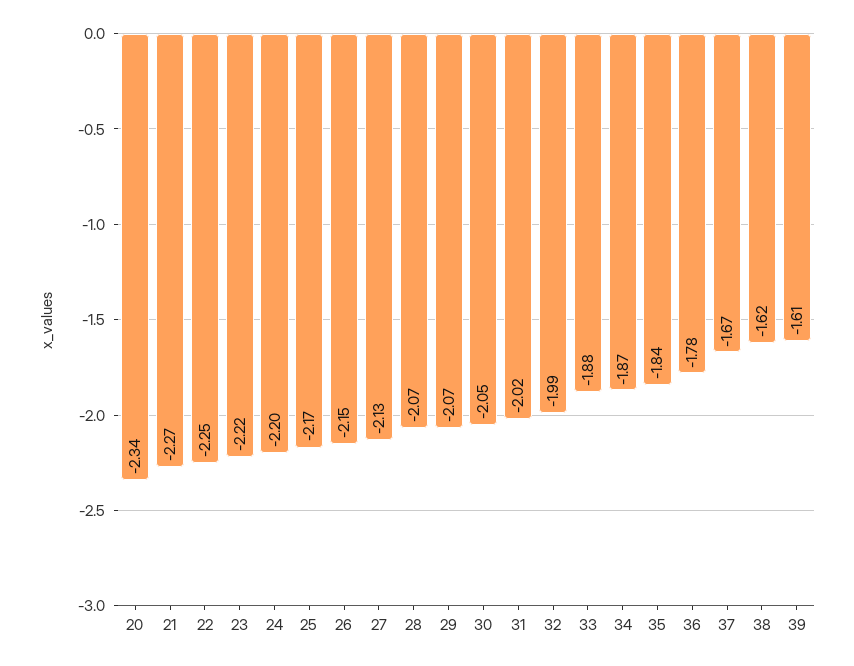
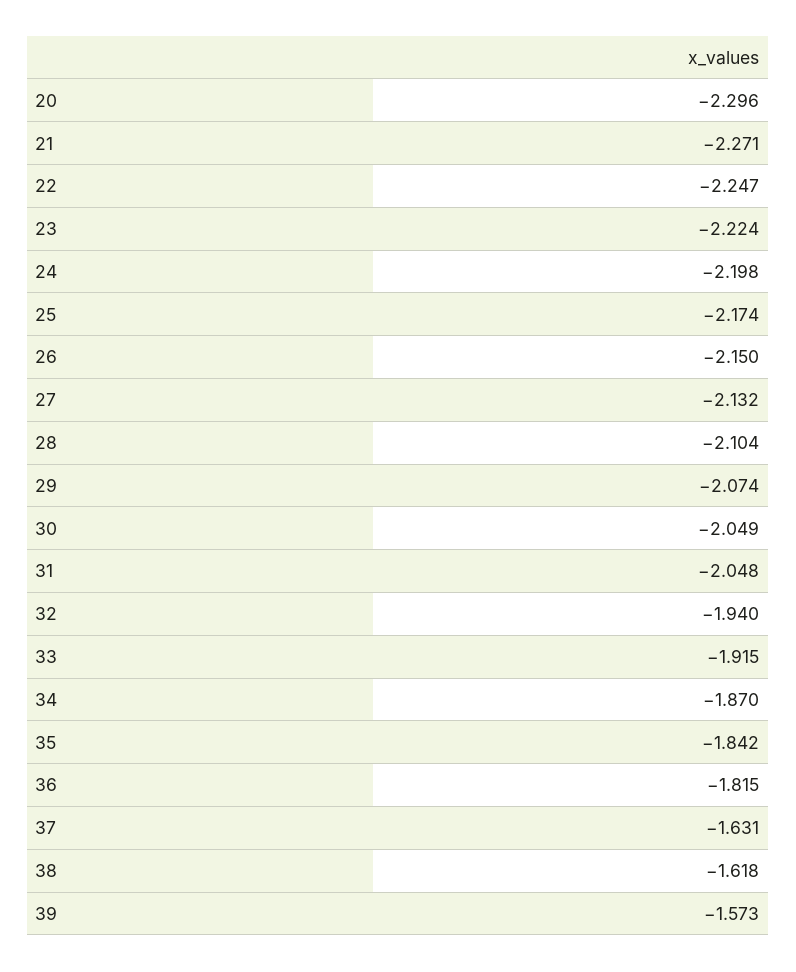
  {
-   "20": -2.34,
+   "20": -2.296,
    "21": -2.271,
    "22": -2.247,
    "23": -2.224,
    "24": -2.198,
    "25": -2.174,
    "26": -2.15,
    "27": -2.132,
-   "28": -2.07,
+   "28": -2.104,
    "29": -2.074,
    "30": -2.049,
-   "31": -2.02,
+   "31": -2.048,
-   "32": -1.99,
+   "32": -1.94,
-   "33": -1.88,
+   "33": -1.915,
    "34": -1.87,
    "35": -1.842,
-   "36": -1.78,
+   "36": -1.815,
-   "37": -1.67,
+   "37": -1.631,
    "38": -1.618,
-   "39": -1.61
+   "39": -1.573
  }

